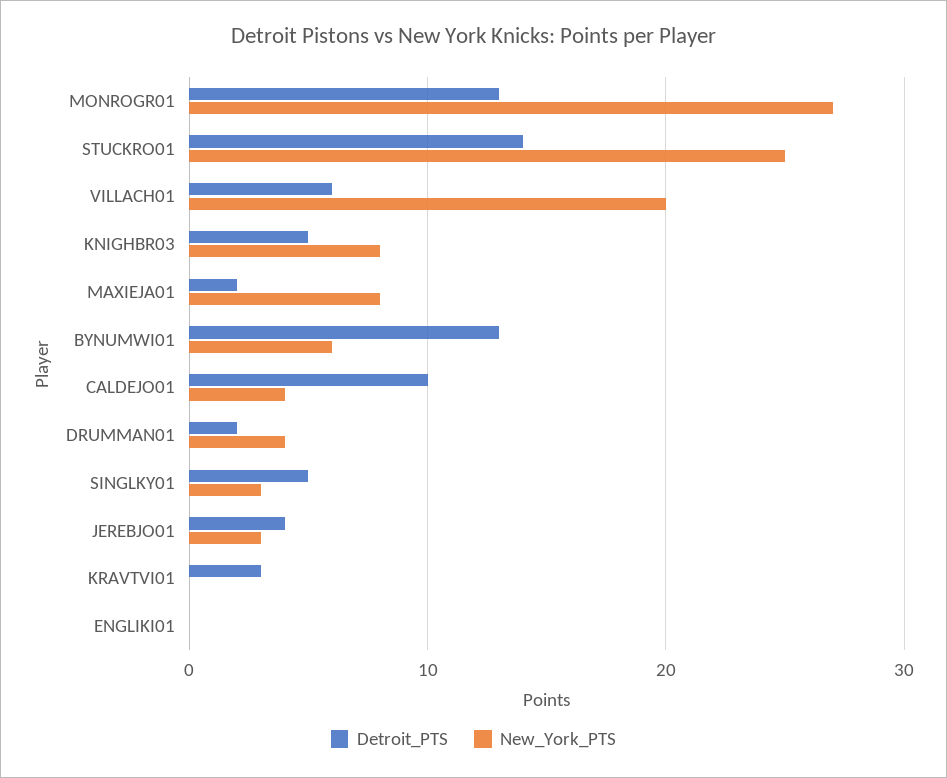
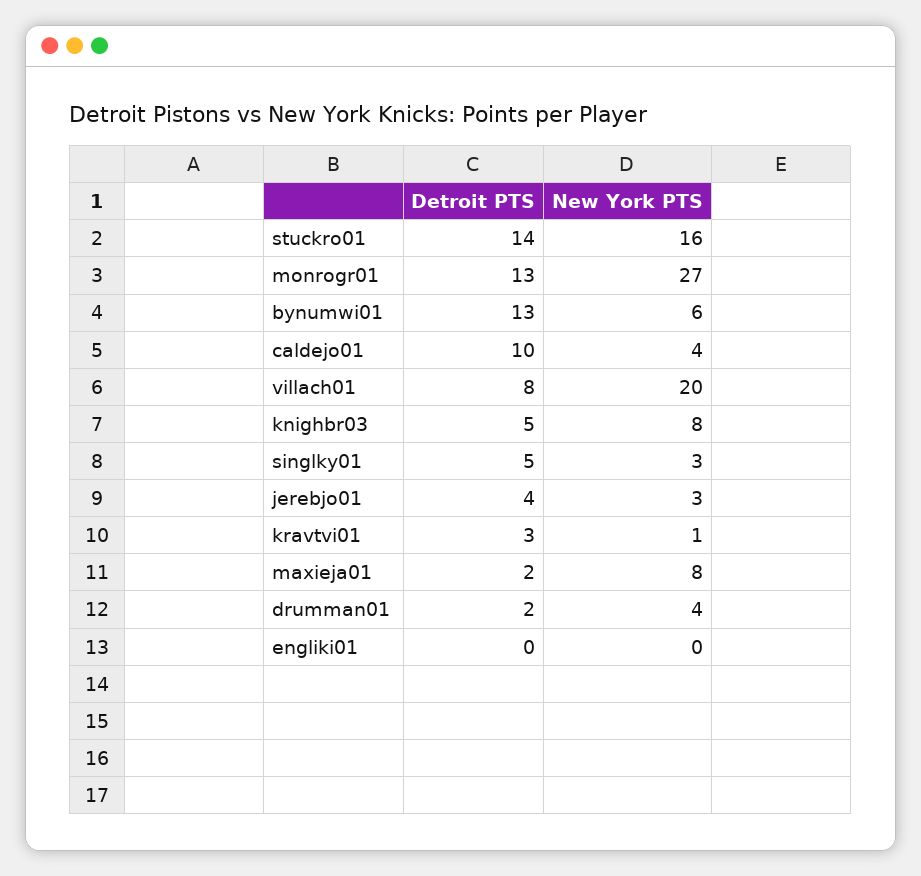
  {
    "Detroit_PTS": {
      "MONROGR01": 13,
      "STUCKRO01": 14,
-     "VILLACH01": 6,
+     "VILLACH01": 8,
      "KNIGHBR03": 5,
      "MAXIEJA01": 2,
      "BYNUMWI01": 13,
      "CALDEJO01": 10,
      "DRUMMAN01": 2,
      "SINGLKY01": 5,
      "JEREBJO01": 4,
      "KRAVTVI01": 3,
      "ENGLIKI01": 0
    },
    "New_York_PTS": {
      "MONROGR01": 27,
-     "STUCKRO01": 25,
+     "STUCKRO01": 16,
      "VILLACH01": 20,
      "KNIGHBR03": 8,
      "MAXIEJA01": 8,
      "BYNUMWI01": 6,
      "CALDEJO01": 4,
      "DRUMMAN01": 4,
      "SINGLKY01": 3,
      "JEREBJO01": 3,
-     "KRAVTVI01": 0,
+     "KRAVTVI01": 1,
      "ENGLIKI01": 0
    }
  }

